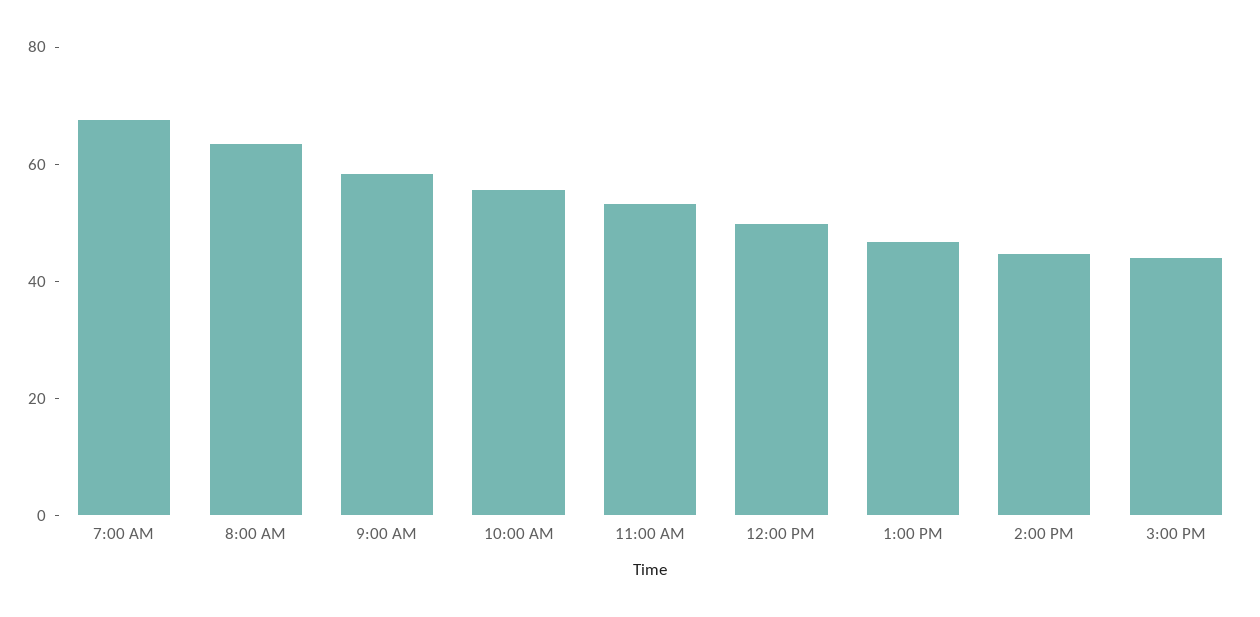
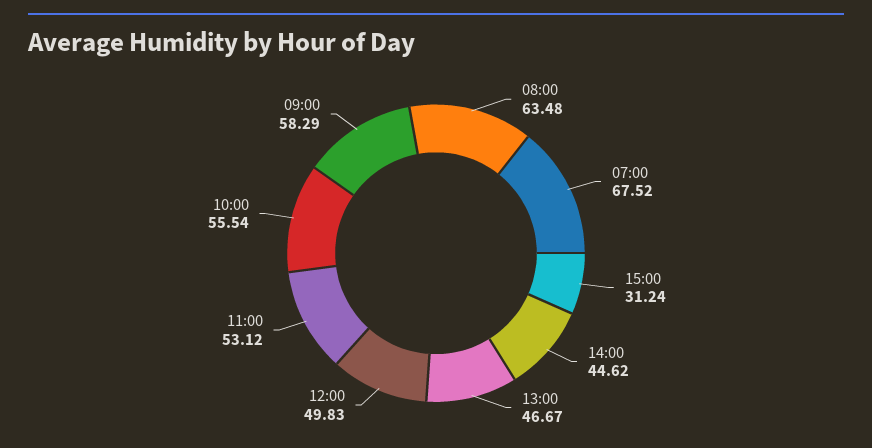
  {
    "7:00 AM": 67.52,
    "8:00 AM": 63.48,
    "9:00 AM": 58.29,
    "10:00 AM": 55.54,
    "11:00 AM": 53.12,
    "12:00 PM": 49.83,
    "1:00 PM": 46.67,
    "2:00 PM": 44.62,
-   "3:00 PM": 45
+   "3:00 PM": 31.24
  }

